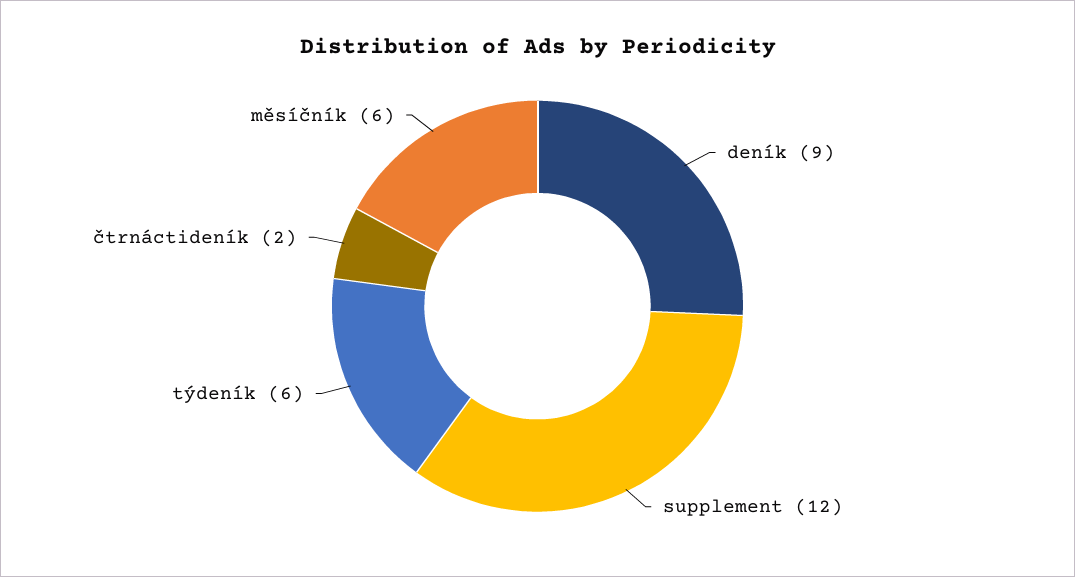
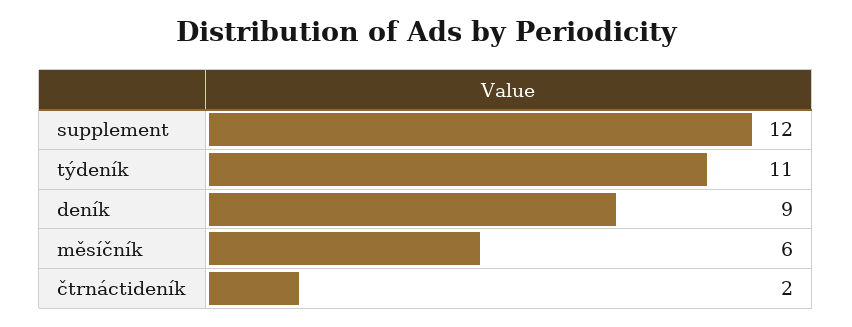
  {
    "deník": 9,
    "supplement": 12,
-   "týdeník": 6,
+   "týdeník": 11,
    "čtrnáctideník": 2,
    "měsíčník": 6
  }

